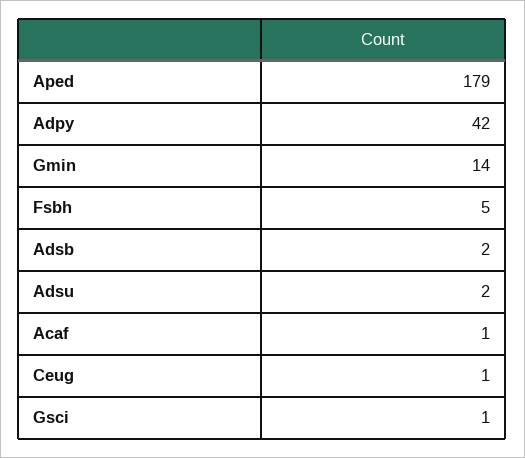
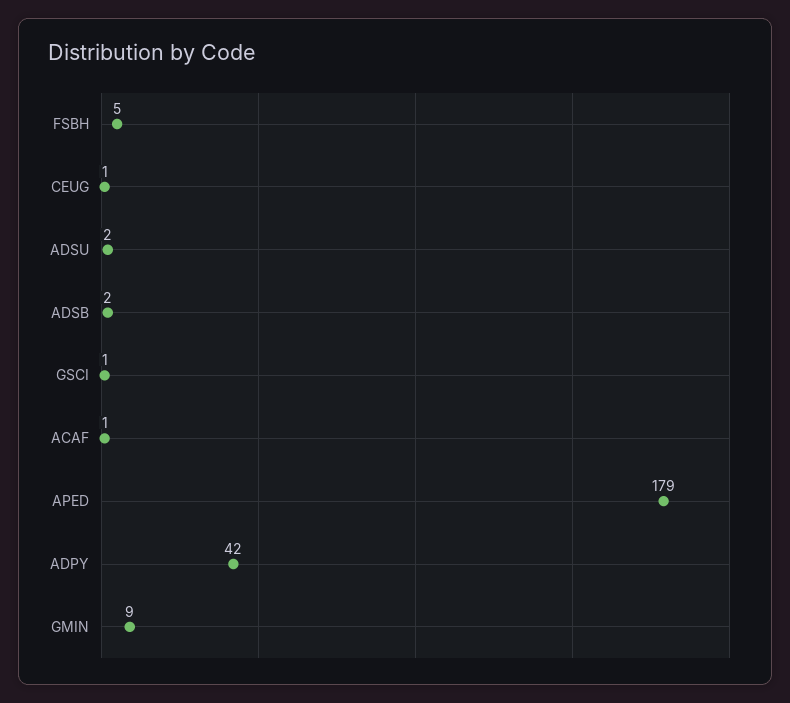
  {
    "Aped": 179,
    "Adpy": 42,
-   "Gmin": 14,
+   "Gmin": 9,
    "Fsbh": 5,
    "Adsb": 2,
    "Adsu": 2,
    "Acaf": 1,
    "Ceug": 1,
    "Gsci": 1
  }

